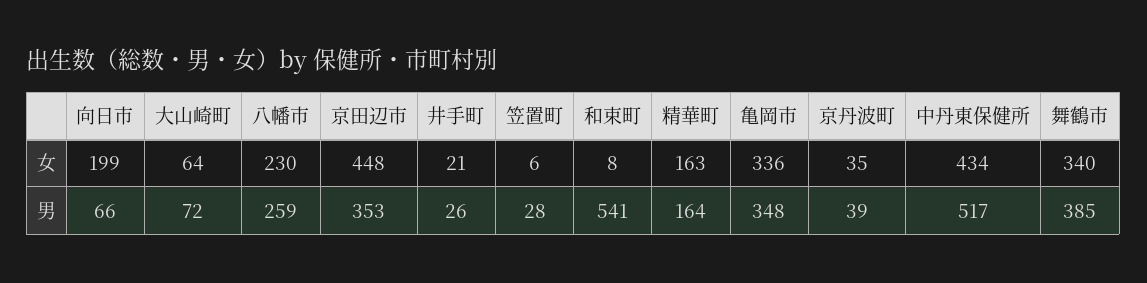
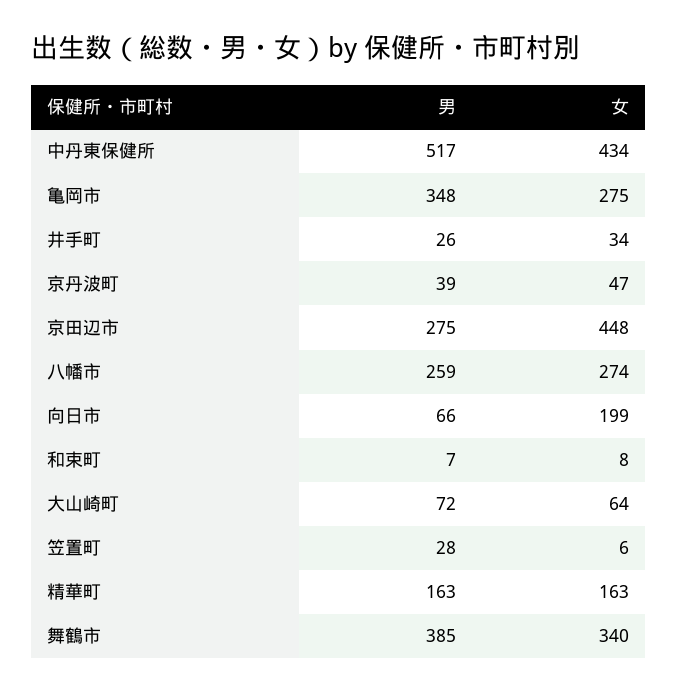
  {
    "向日市": {
      "女": 199,
      "男": 66
    },
    "大山崎町": {
      "女": 64,
      "男": 72
    },
    "八幡市": {
-     "女": 230,
+     "女": 274,
      "男": 259
    },
    "京田辺市": {
      "女": 448,
-     "男": 353
+     "男": 275
    },
    "井手町": {
-     "女": 21,
+     "女": 34,
      "男": 26
    },
    "笠置町": {
      "女": 6,
      "男": 28
    },
    "和束町": {
      "女": 8,
-     "男": 541
+     "男": 7
    },
    "精華町": {
      "女": 163,
-     "男": 164
+     "男": 163
    },
    "亀岡市": {
-     "女": 336,
+     "女": 275,
      "男": 348
    },
    "京丹波町": {
-     "女": 35,
+     "女": 47,
      "男": 39
    },
    "中丹東保健所": {
      "女": 434,
      "男": 517
    },
    "舞鶴市": {
      "女": 340,
      "男": 385
    }
  }

